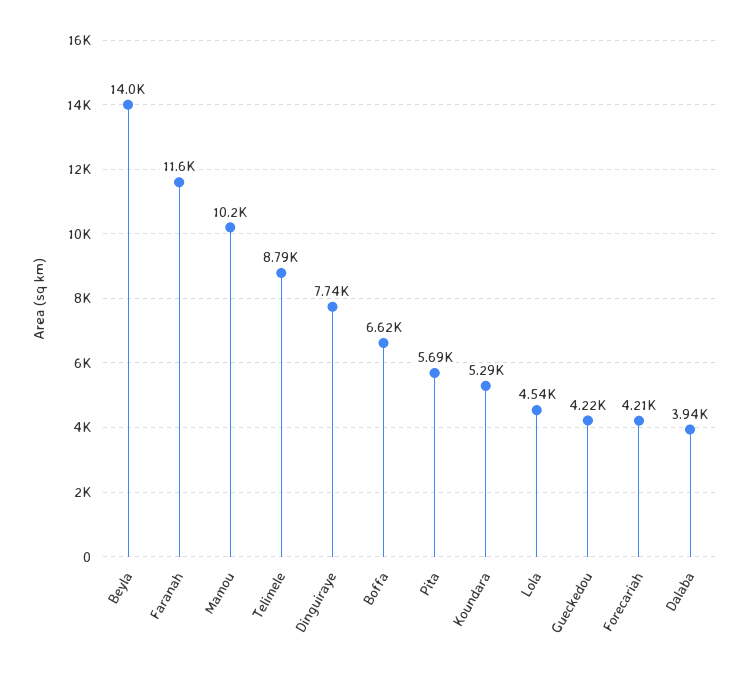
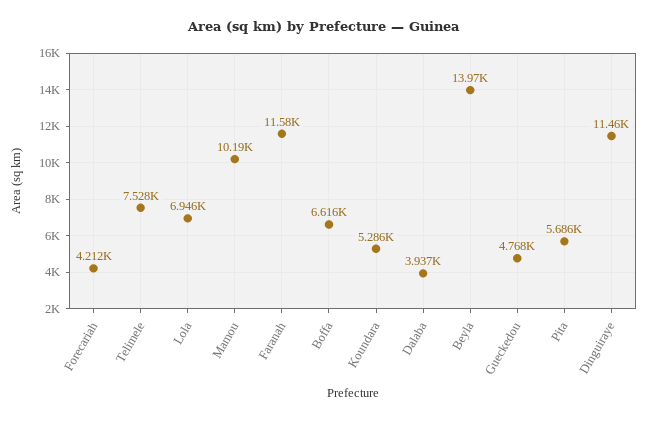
  {
    "Beyla": 13970,
    "Faranah": 11580,
    "Mamou": 10190,
-   "Telimele": 8790,
+   "Telimele": 7528,
-   "Dinguiraye": 7740,
+   "Dinguiraye": 11460,
    "Boffa": 6616,
    "Pita": 5686,
    "Koundara": 5286,
-   "Lola": 4540,
+   "Lola": 6946,
-   "Gueckedou": 4220,
+   "Gueckedou": 4768,
    "Forecariah": 4212,
    "Dalaba": 3937
  }

